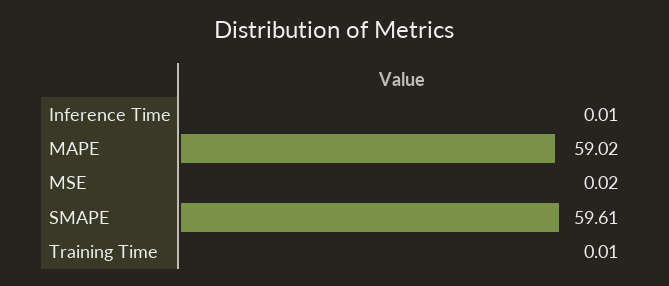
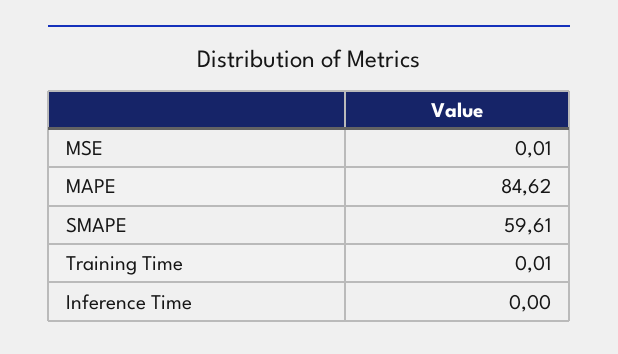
  {
-   "Inference Time": 0.01,
+   "Inference Time": 0,
-   "MAPE": 59.02,
+   "MAPE": 84.62,
-   "MSE": 0.02,
+   "MSE": 0.01,
    "SMAPE": 59.61,
    "Training Time": 0.01
  }

